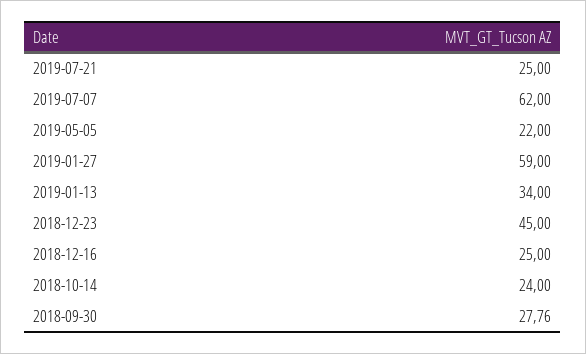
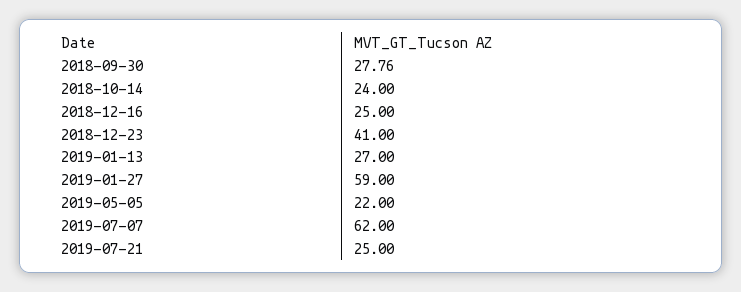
  {
    "2019-07-21": 25,
    "2019-07-07": 62,
    "2019-05-05": 22,
    "2019-01-27": 59,
-   "2019-01-13": 34,
+   "2019-01-13": 27,
-   "2018-12-23": 45,
+   "2018-12-23": 41,
    "2018-12-16": 25,
    "2018-10-14": 24,
    "2018-09-30": 27.76
  }

